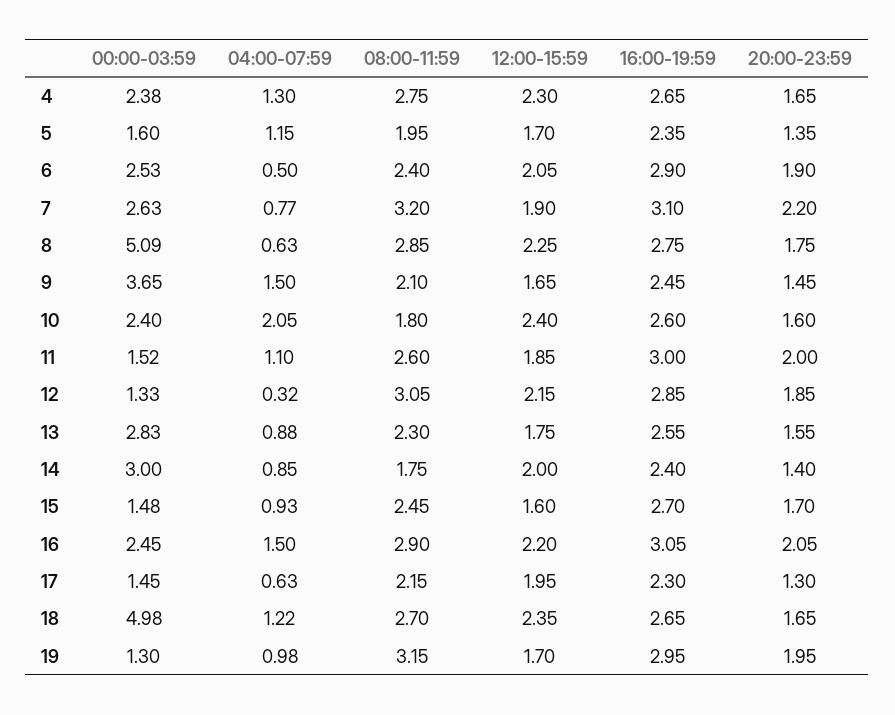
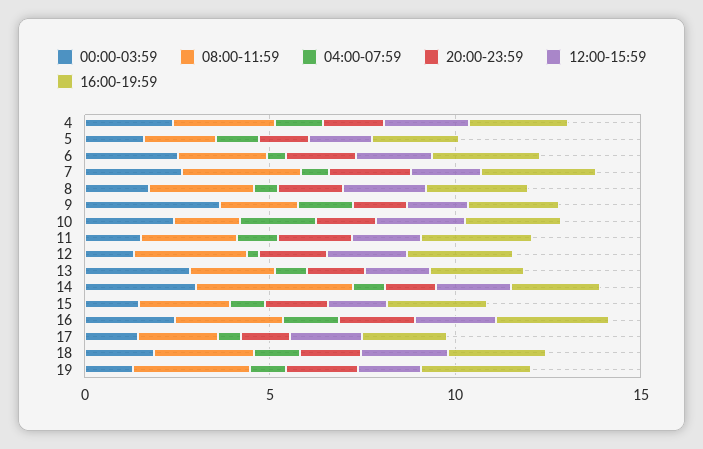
  {
    "00:00-03:59": {
      "4": 2.38,
      "5": 1.6,
      "6": 2.53,
      "7": 2.63,
-     "8": 5.09,
+     "8": 2,
      "9": 3.65,
      "10": 2.4,
      "11": 1.52,
      "12": 1.33,
      "13": 2.83,
      "14": 3,
      "15": 1.48,
      "16": 2.45,
      "17": 1.45,
-     "18": 4.98,
+     "18": 2,
      "19": 1.3
    },
    "04:00-07:59": {
      "4": 1.3,
      "5": 1.15,
      "6": 0.5,
      "7": 0.77,
      "8": 0.63,
      "9": 1.5,
      "10": 2.05,
      "11": 1.1,
      "12": 0.32,
      "13": 0.88,
      "14": 0.85,
      "15": 0.93,
      "16": 1.5,
      "17": 0.63,
      "18": 1.22,
      "19": 0.98
    },
    "08:00-11:59": {
      "4": 2.75,
      "5": 1.95,
      "6": 2.4,
      "7": 3.2,
      "8": 2.85,
      "9": 2.1,
      "10": 1.8,
      "11": 2.6,
      "12": 3.05,
      "13": 2.3,
-     "14": 1.75,
+     "14": 4,
      "15": 2.45,
      "16": 2.9,
      "17": 2.15,
      "18": 2.7,
      "19": 3.15
    },
    "12:00-15:59": {
      "4": 2.3,
      "5": 1.7,
      "6": 2.05,
      "7": 1.9,
      "8": 2.25,
      "9": 1.65,
      "10": 2.4,
      "11": 1.85,
      "12": 2.15,
      "13": 1.75,
      "14": 2,
      "15": 1.6,
      "16": 2.2,
      "17": 1.95,
      "18": 2.35,
      "19": 1.7
    },
    "16:00-19:59": {
      "4": 2.65,
      "5": 2.35,
      "6": 2.9,
      "7": 3.1,
      "8": 2.75,
      "9": 2.45,
      "10": 2.6,
      "11": 3,
      "12": 2.85,
      "13": 2.55,
      "14": 2.4,
      "15": 2.7,
      "16": 3.05,
      "17": 2.3,
      "18": 2.65,
      "19": 2.95
    },
    "20:00-23:59": {
      "4": 1.65,
      "5": 1.35,
      "6": 1.9,
      "7": 2.2,
      "8": 1.75,
      "9": 1.45,
      "10": 1.6,
      "11": 2,
      "12": 1.85,
      "13": 1.55,
      "14": 1.4,
      "15": 1.7,
      "16": 2.05,
      "17": 1.3,
      "18": 1.65,
      "19": 1.95
    }
  }

